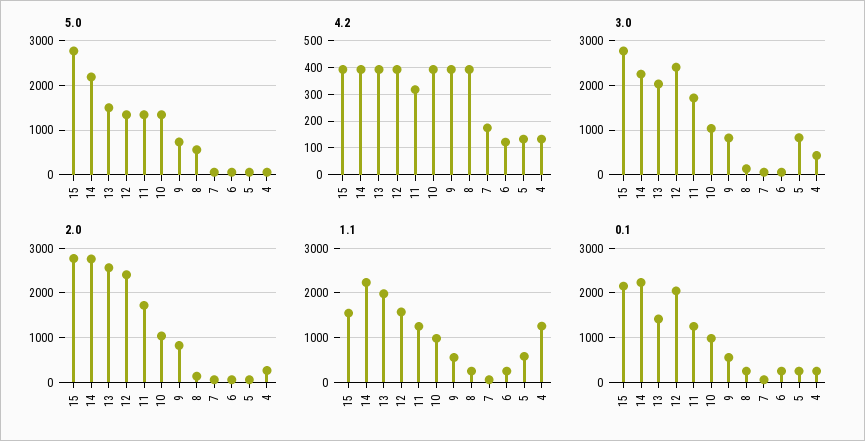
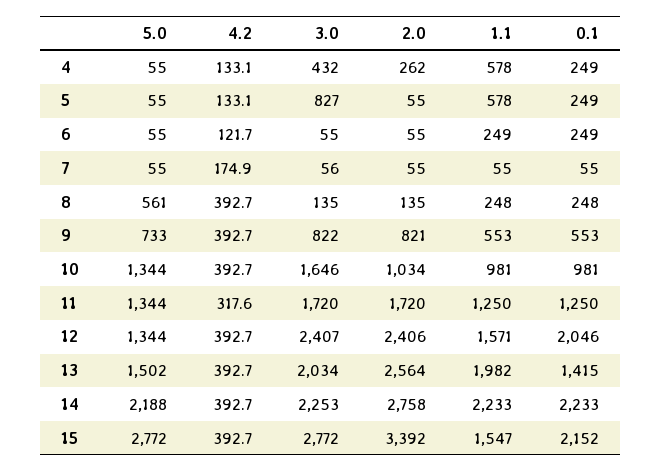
  {
    "5.0": {
      "15": 2772,
      "14": 2188,
      "13": 1502,
      "12": 1344,
      "11": 1344,
      "10": 1344,
      "9": 733,
      "8": 561,
      "7": 55,
      "6": 55,
      "5": 55,
      "4": 55
    },
    "4.2": {
      "15": 392.7,
      "14": 392.7,
      "13": 392.7,
      "12": 392.7,
      "11": 317.6,
      "10": 392.7,
      "9": 392.7,
      "8": 392.7,
      "7": 174.9,
      "6": 121.7,
      "5": 133.1,
      "4": 133.1
    },
    "3.0": {
      "15": 2772,
      "14": 2253,
      "13": 2034,
      "12": 2407,
      "11": 1720,
-     "10": 1000,
+     "10": 1646,
      "9": 822,
      "8": 135,
      "7": 56,
      "6": 55,
      "5": 827,
      "4": 432
    },
    "2.0": {
-     "15": 2800,
+     "15": 3392,
      "14": 2758,
      "13": 2564,
      "12": 2406,
      "11": 1720,
      "10": 1034,
      "9": 821,
      "8": 135,
      "7": 55,
      "6": 55,
      "5": 55,
      "4": 262
    },
    "1.1": {
      "15": 1547,
      "14": 2233,
      "13": 1982,
      "12": 1571,
      "11": 1250,
      "10": 981,
      "9": 553,
      "8": 248,
      "7": 55,
      "6": 249,
      "5": 578,
-     "4": 1200
+     "4": 578
    },
    "0.1": {
      "15": 2152,
      "14": 2233,
      "13": 1415,
      "12": 2046,
      "11": 1250,
      "10": 981,
      "9": 553,
      "8": 248,
      "7": 55,
      "6": 249,
      "5": 249,
      "4": 249
    }
  }

